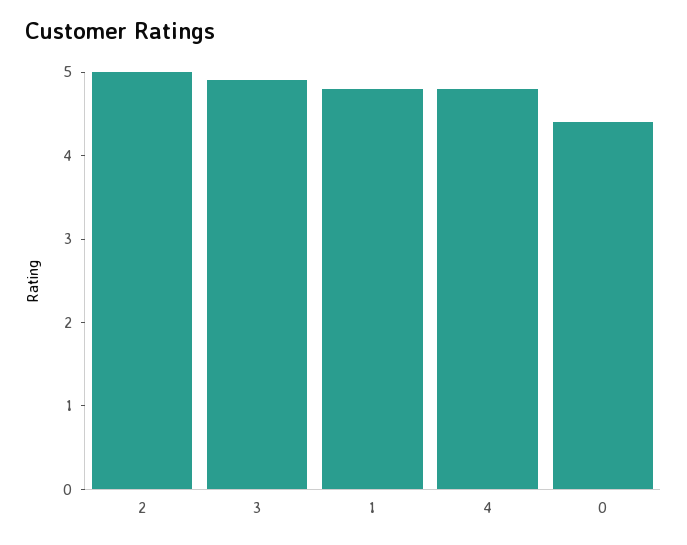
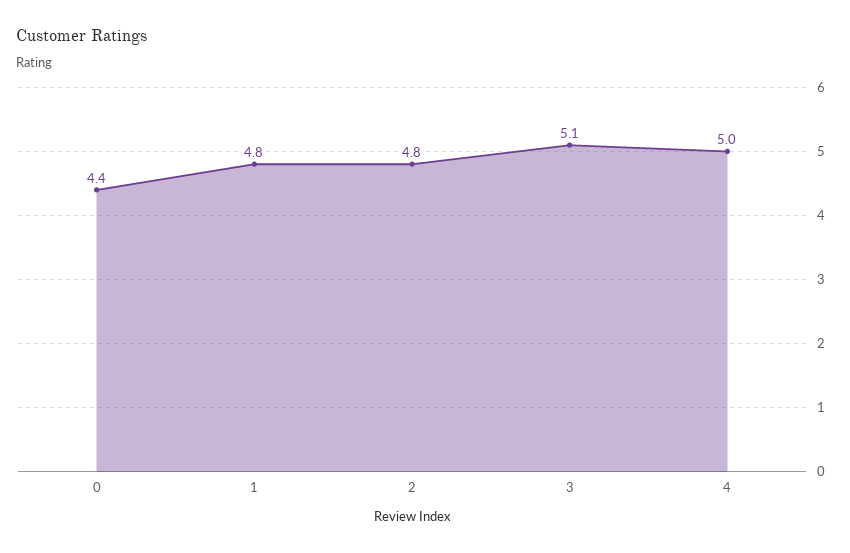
  {
-   "2": 5,
+   "2": 4.8,
-   "3": 4.9,
+   "3": 5.1,
    "1": 4.8,
-   "4": 4.8,
+   "4": 5,
    "0": 4.4
  }

